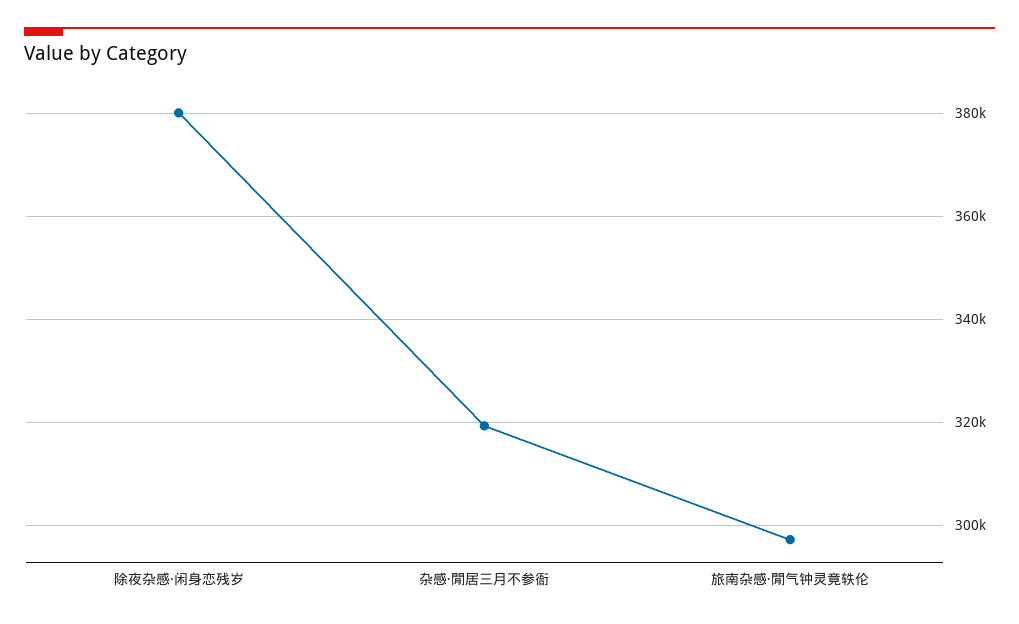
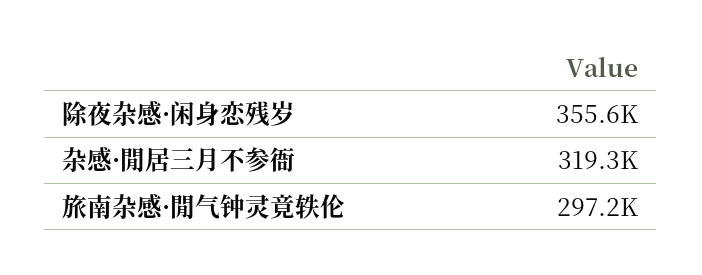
  {
-   "除夜杂感·闲身恋残岁": 380000,
+   "除夜杂感·闲身恋残岁": 355600,
    "杂感·閒居三月不参衙": 319300,
    "旅南杂感·閒气钟灵竟轶伦": 297200
  }

